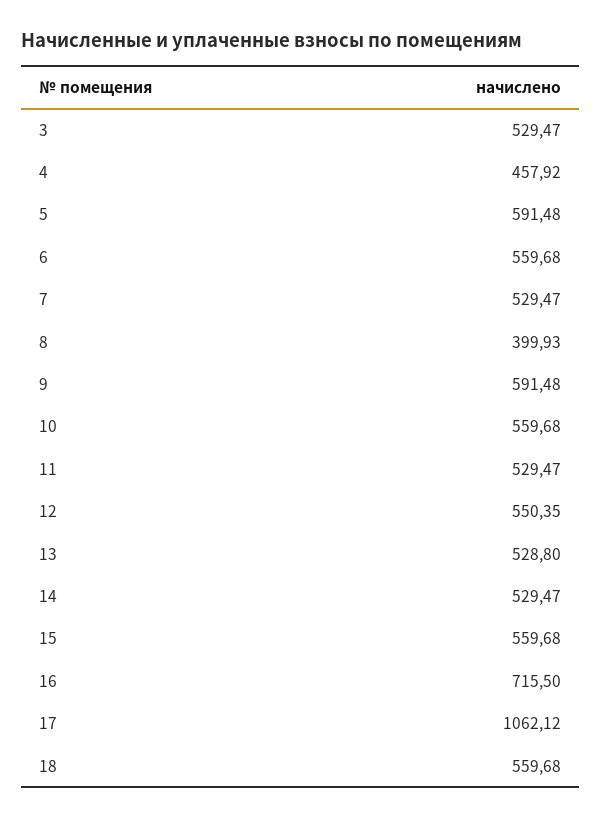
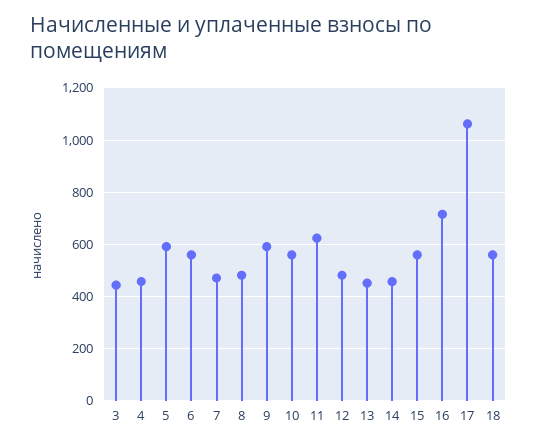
  {
-   "3": 529.47,
+   "3": 450,
    "4": 457.92,
    "5": 591.48,
    "6": 559.68,
-   "7": 529.47,
+   "7": 475,
-   "8": 399.93,
+   "8": 475,
    "9": 591.48,
    "10": 559.68,
-   "11": 529.47,
+   "11": 625,
-   "12": 550.35,
+   "12": 475,
-   "13": 528.8,
+   "13": 450,
-   "14": 529.47,
+   "14": 450,
    "15": 559.68,
    "16": 715.5,
    "17": 1062.12,
    "18": 559.68
  }

